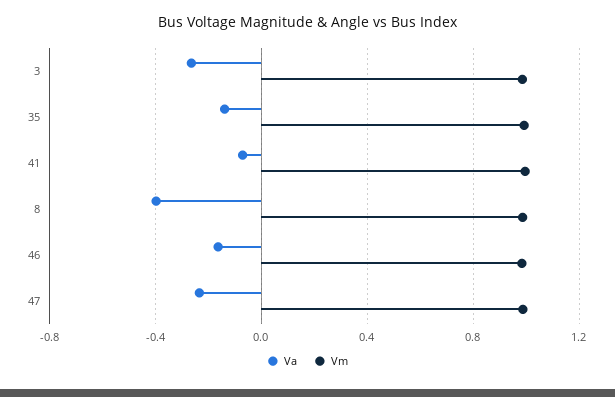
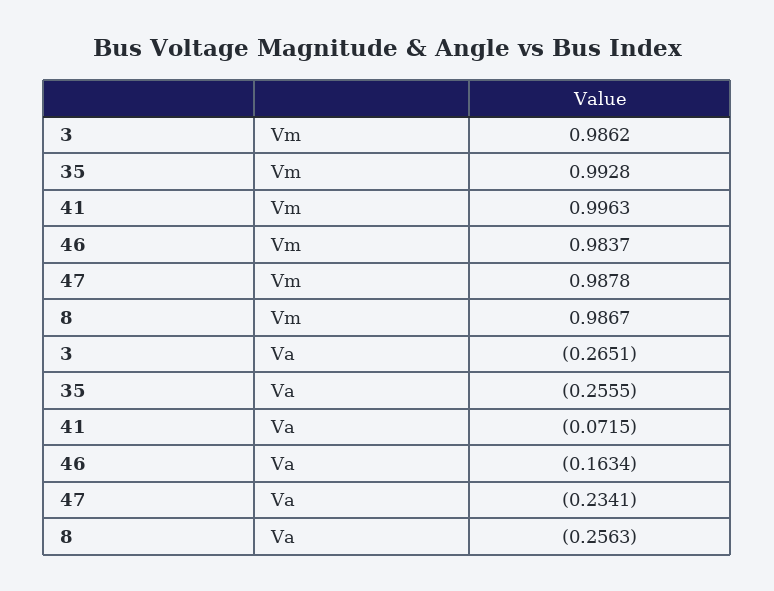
  {
    "Va": {
      "3": -0.2651,
-     "35": -0.15,
+     "35": -0.2555,
      "41": -0.0715,
-     "8": -0.4,
+     "8": -0.2563,
      "46": -0.1634,
      "47": -0.2341
    },
    "Vm": {
      "3": 0.9862,
      "35": 0.9928,
      "41": 0.9963,
      "8": 0.9867,
      "46": 0.9837,
      "47": 0.9878
    }
  }

